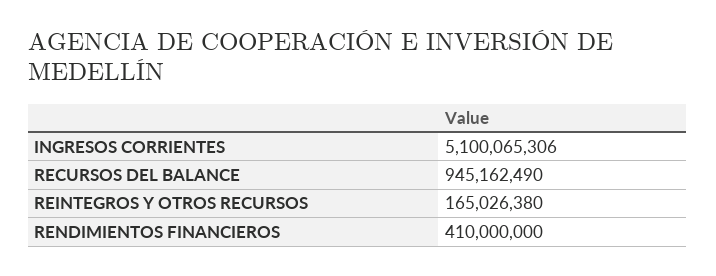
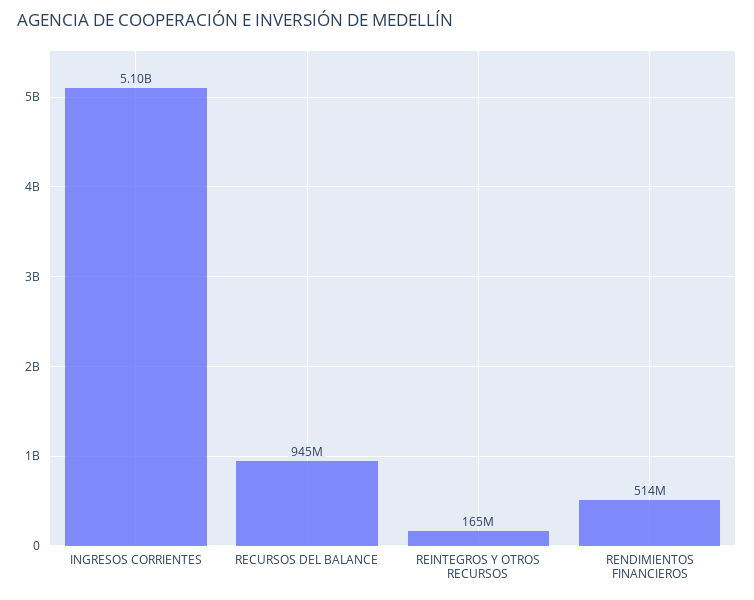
  {
    "INGRESOS CORRIENTES": 5100065306,
    "RECURSOS DEL BALANCE": 945162490,
    "REINTEGROS Y OTROS RECURSOS": 165026380,
-   "RENDIMIENTOS FINANCIEROS": 410000000
+   "RENDIMIENTOS FINANCIEROS": 514000000
  }

